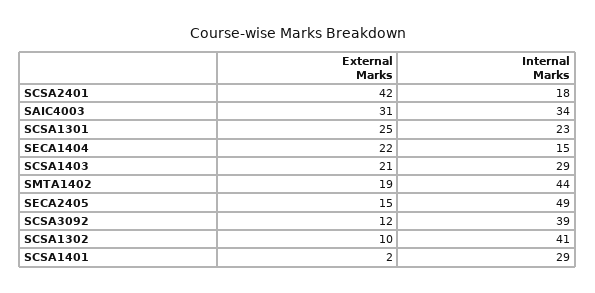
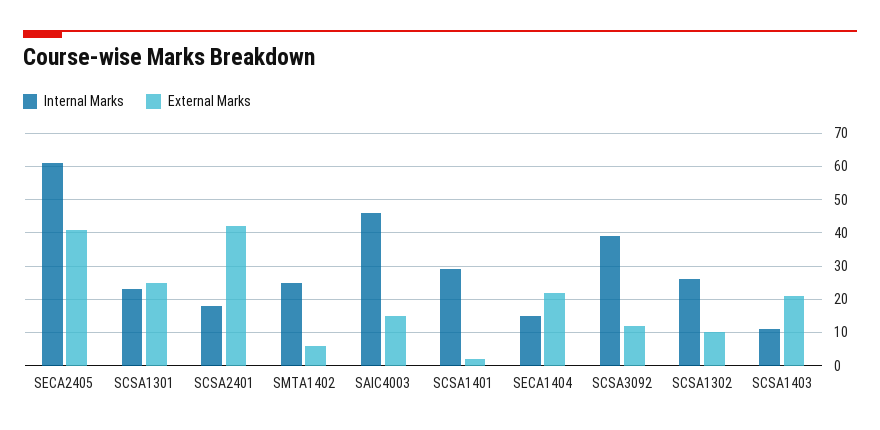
  {
    "External Marks": {
      "SCSA2401": 42,
-     "SAIC4003": 31,
+     "SAIC4003": 15,
      "SCSA1301": 25,
      "SECA1404": 22,
      "SCSA1403": 21,
-     "SMTA1402": 19,
+     "SMTA1402": 5,
-     "SECA2405": 15,
+     "SECA2405": 40,
      "SCSA3092": 12,
      "SCSA1302": 10,
      "SCSA1401": 2
    },
    "Internal Marks": {
      "SCSA2401": 18,
-     "SAIC4003": 34,
+     "SAIC4003": 45,
      "SCSA1301": 23,
      "SECA1404": 15,
-     "SCSA1403": 29,
+     "SCSA1403": 10,
-     "SMTA1402": 44,
+     "SMTA1402": 25,
-     "SECA2405": 49,
+     "SECA2405": 60,
      "SCSA3092": 39,
-     "SCSA1302": 41,
+     "SCSA1302": 25,
      "SCSA1401": 29
    }
  }

